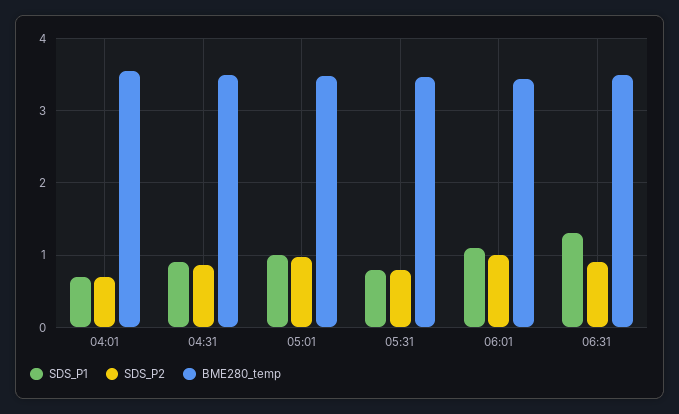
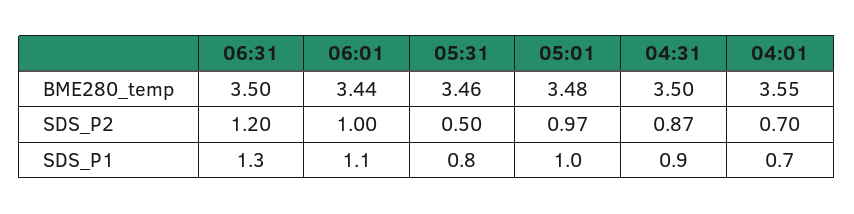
  {
    "SDS_P1": {
      "04:01": 0.7,
      "04:31": 0.9,
      "05:01": 1,
      "05:31": 0.8,
      "06:01": 1.1,
      "06:31": 1.3
    },
    "SDS_P2": {
      "04:01": 0.7,
      "04:31": 0.87,
      "05:01": 0.97,
-     "05:31": 0.8,
+     "05:31": 0.5,
      "06:01": 1,
-     "06:31": 0.9
+     "06:31": 1.2
    },
    "BME280_temp": {
      "04:01": 3.55,
      "04:31": 3.5,
      "05:01": 3.48,
      "05:31": 3.46,
      "06:01": 3.44,
      "06:31": 3.5
    }
  }

